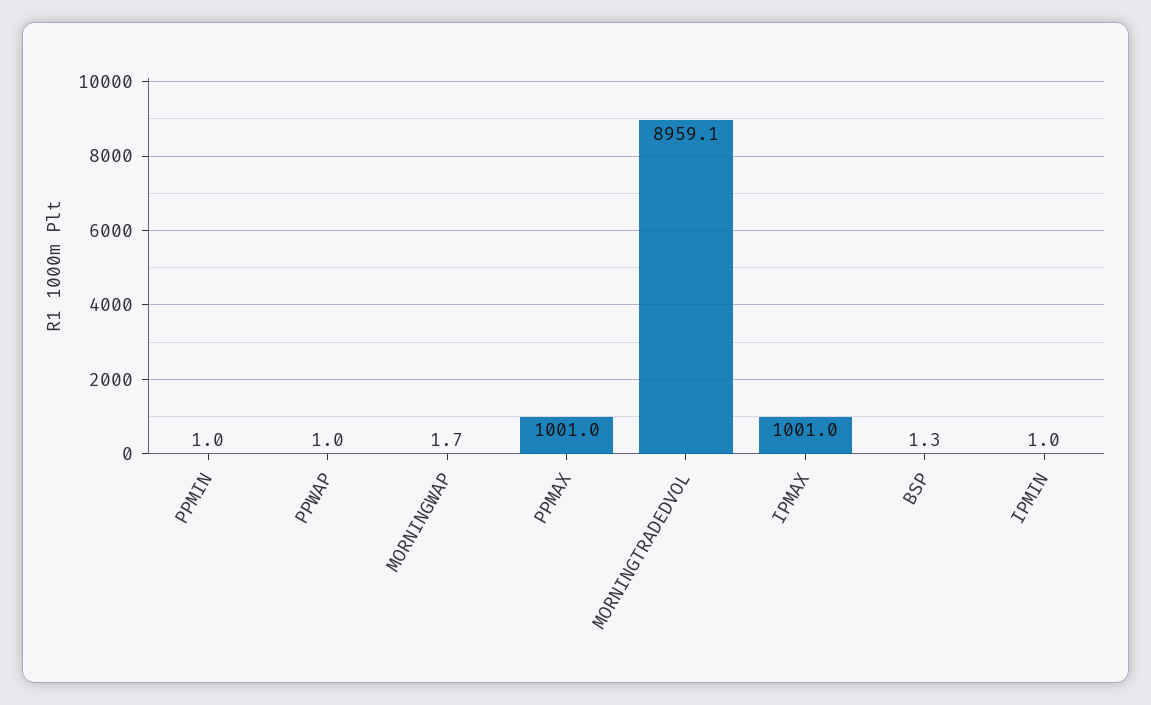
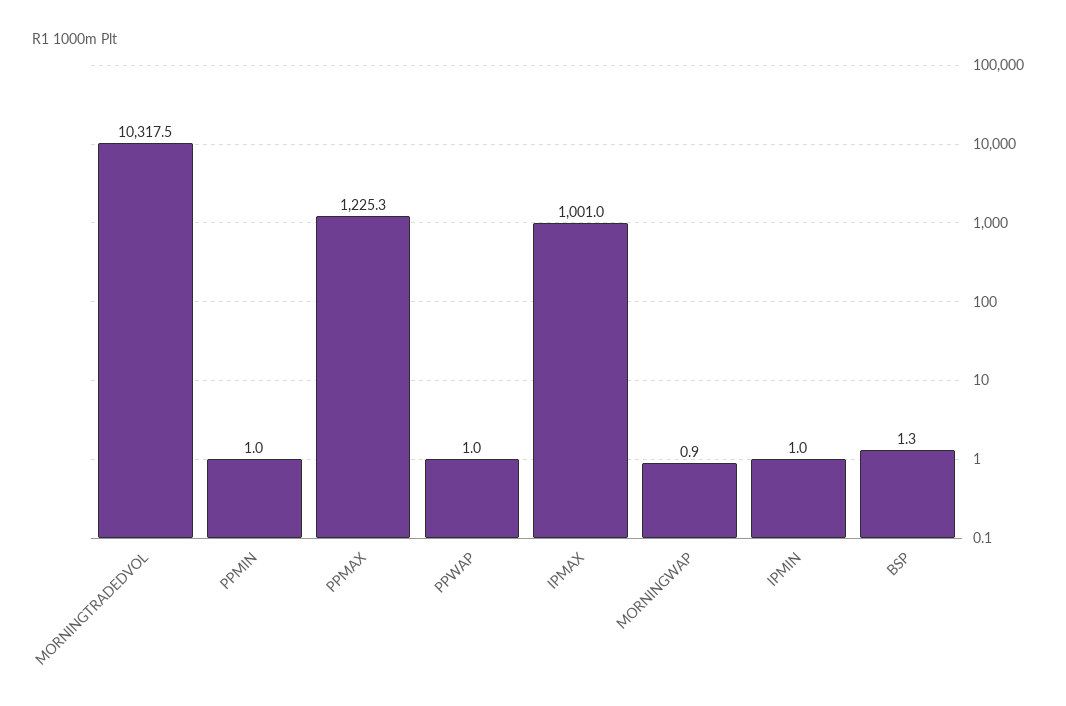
  {
    "PPMIN": 1,
    "PPWAP": 1,
-   "MORNINGWAP": 1.7,
+   "MORNINGWAP": 0.9,
-   "PPMAX": 1001,
+   "PPMAX": 1225.3,
-   "MORNINGTRADEDVOL": 8959.1,
+   "MORNINGTRADEDVOL": 10317.5,
    "IPMAX": 1001,
    "BSP": 1.3,
    "IPMIN": 1
  }

